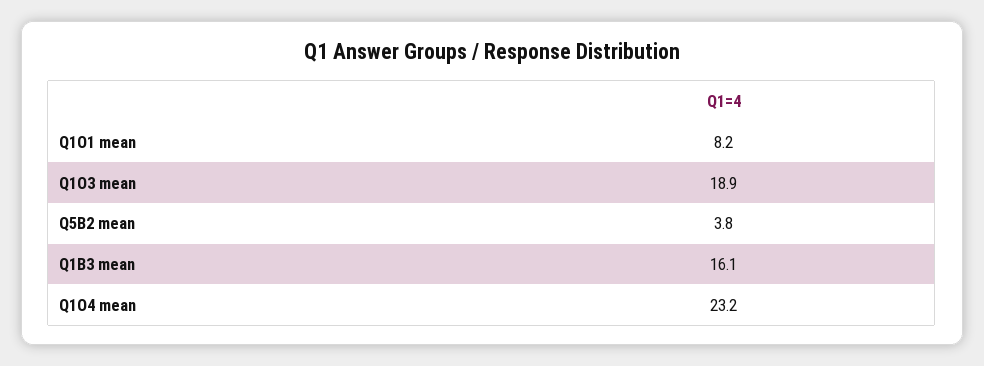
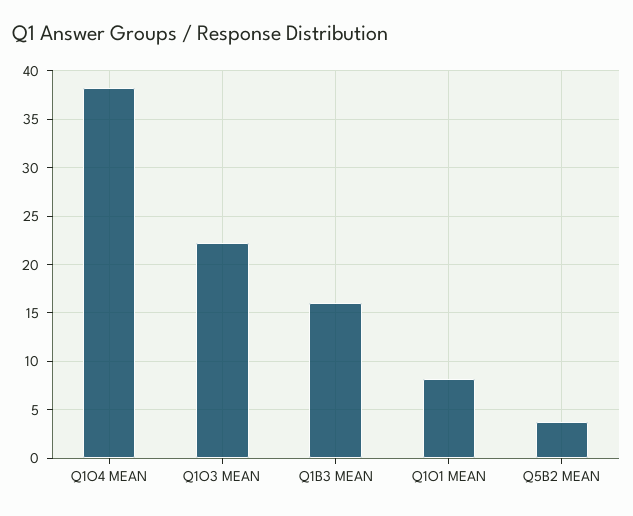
  {
    "Q1O1 mean": 8.2,
-   "Q1O3 mean": 18.9,
+   "Q1O3 mean": 22,
    "Q5B2 mean": 3.8,
    "Q1B3 mean": 16.1,
-   "Q1O4 mean": 23.2
+   "Q1O4 mean": 38
  }

